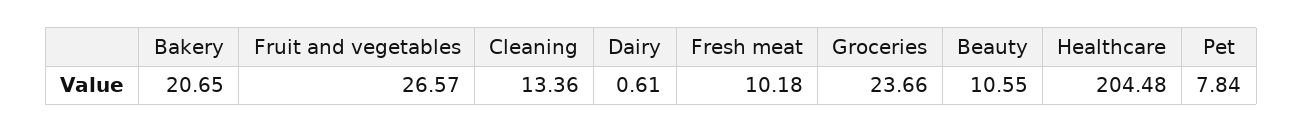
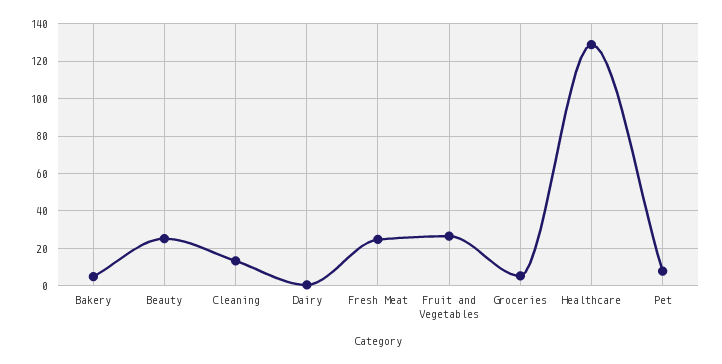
  {
-   "Bakery": 20.65,
+   "Bakery": 5,
    "Fruit and vegetables": 26.57,
    "Cleaning": 13.36,
    "Dairy": 0.61,
-   "Fresh meat": 10.18,
+   "Fresh meat": 25,
-   "Groceries": 23.66,
+   "Groceries": 5,
-   "Beauty": 10.55,
+   "Beauty": 25,
-   "Healthcare": 204.48,
+   "Healthcare": 130,
    "Pet": 7.84
  }

